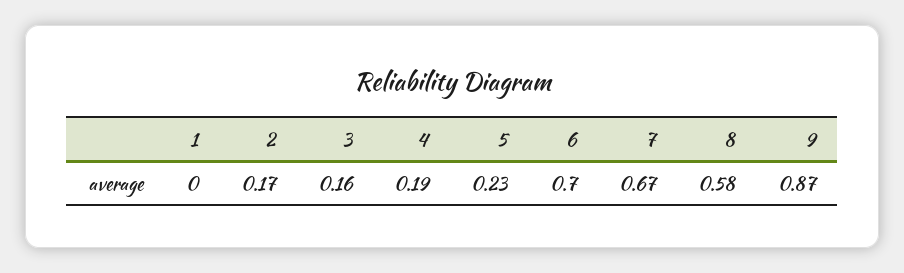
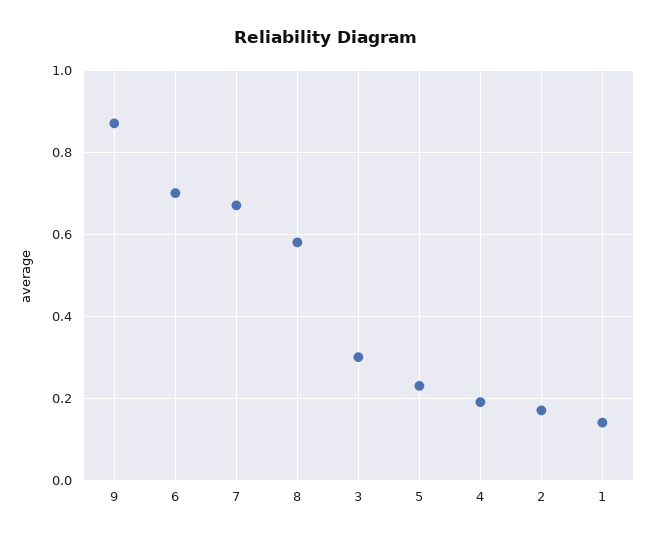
  {
-   "1": 0,
+   "1": 0.15,
    "2": 0.17,
-   "3": 0.16,
+   "3": 0.3,
    "4": 0.19,
    "5": 0.23,
    "6": 0.7,
    "7": 0.67,
    "8": 0.58,
    "9": 0.87
  }

